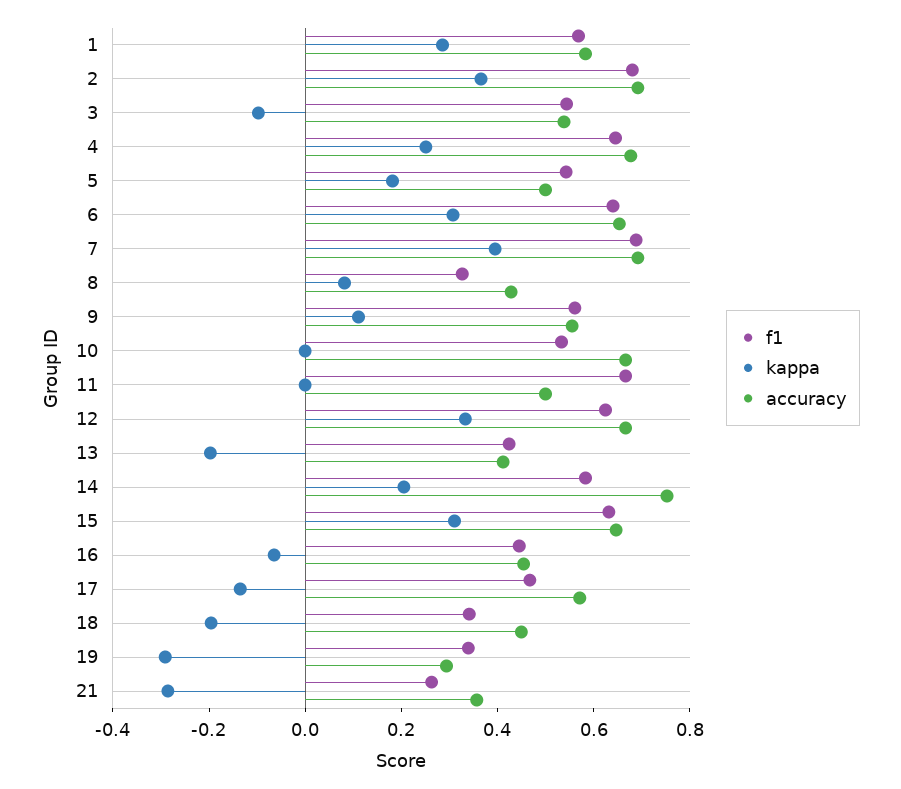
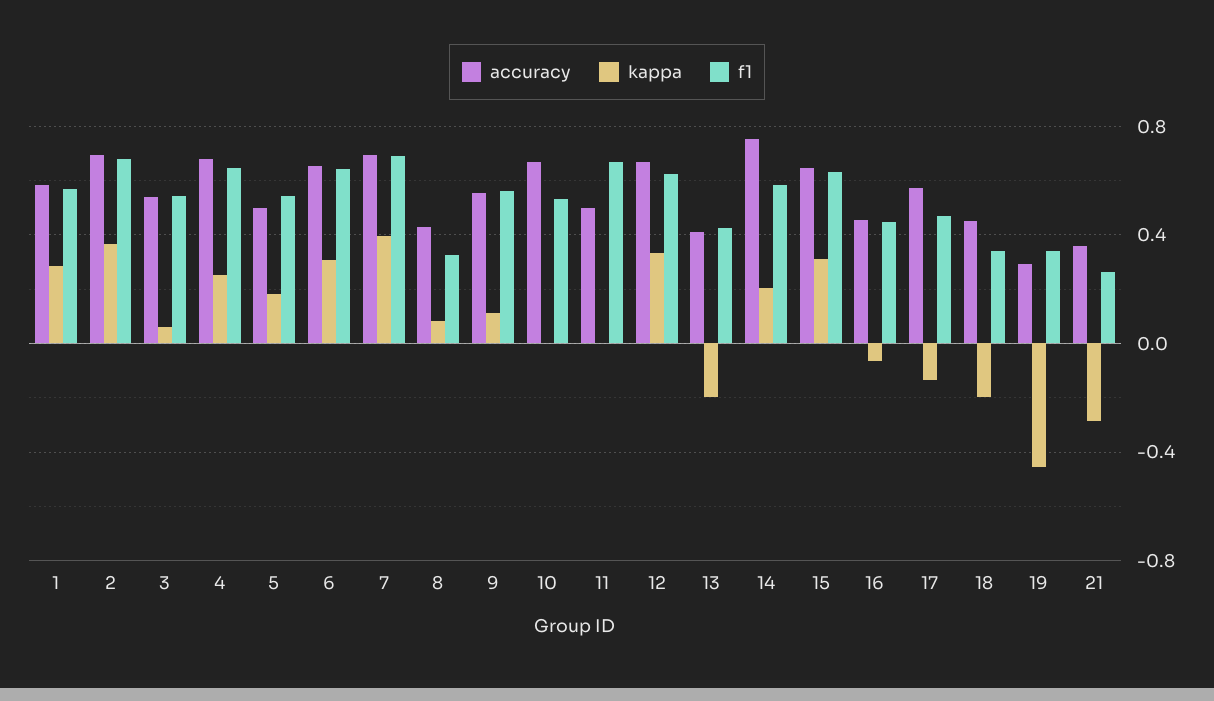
  {
    "f1": {
      "1": 0.55,
      "2": 0.7,
      "3": 0.55,
      "4": 0.65,
      "5": 0.55,
      "6": 0.65,
      "7": 0.7,
      "8": 0.35,
      "9": 0.55,
      "10": 0.55,
      "11": 0.65,
      "12": 0.65,
      "13": 0.4,
      "14": 0.6,
      "15": 0.65,
      "16": 0.45,
      "17": 0.45,
      "18": 0.35,
      "19": 0.35,
      "21": 0.25
    },
    "kappa": {
      "1": 0.3,
      "2": 0.35,
-     "3": -0.1,
+     "3": 0.05,
      "4": 0.25,
      "5": 0.2,
      "6": 0.3,
      "7": 0.4,
      "8": 0.1,
      "9": 0.1,
      "10": 0,
      "11": 0,
      "12": 0.35,
      "13": -0.2,
      "14": 0.2,
      "15": 0.3,
      "16": -0.05,
      "17": -0.15,
      "18": -0.2,
-     "19": -0.3,
+     "19": -0.45,
      "21": -0.3
    },
    "accuracy": {
      "1": 0.6,
      "2": 0.7,
      "3": 0.55,
      "4": 0.7,
      "5": 0.5,
      "6": 0.65,
      "7": 0.7,
      "8": 0.45,
      "9": 0.55,
      "10": 0.65,
      "11": 0.5,
      "12": 0.65,
      "13": 0.4,
      "14": 0.75,
      "15": 0.65,
      "16": 0.45,
      "17": 0.55,
      "18": 0.45,
      "19": 0.3,
      "21": 0.35
    }
  }

